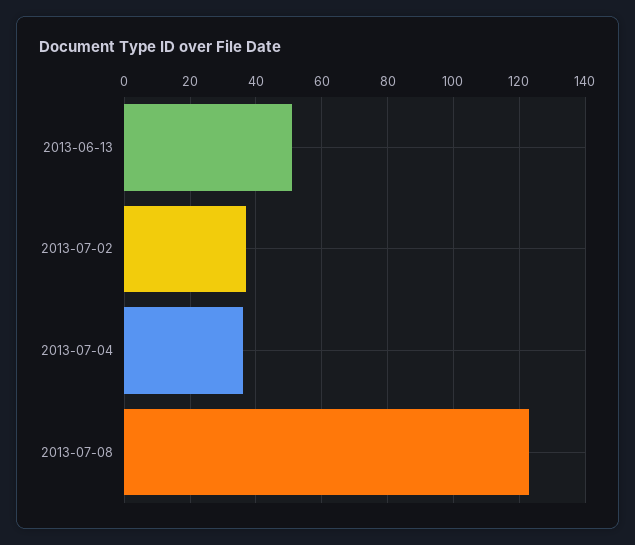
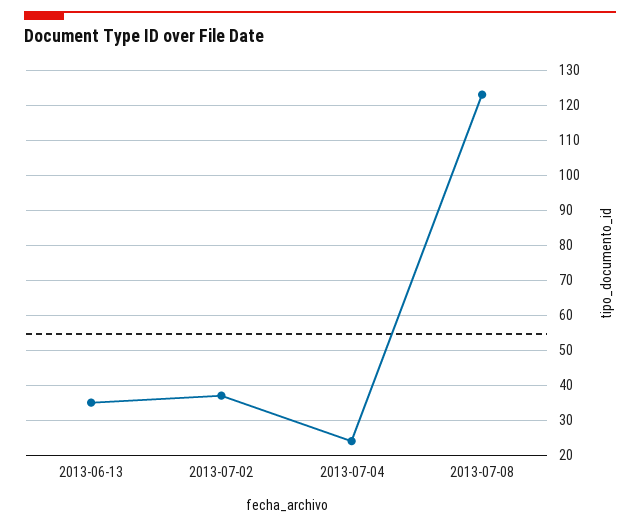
  {
-   "2013-06-13": 50,
+   "2013-06-13": 35,
    "2013-07-02": 35,
-   "2013-07-04": 35,
+   "2013-07-04": 25,
    "2013-07-08": 125
  }

